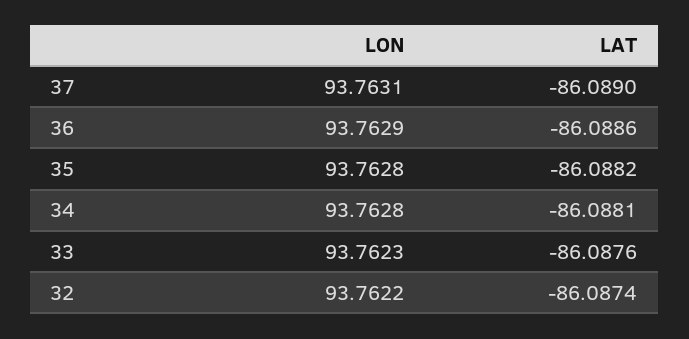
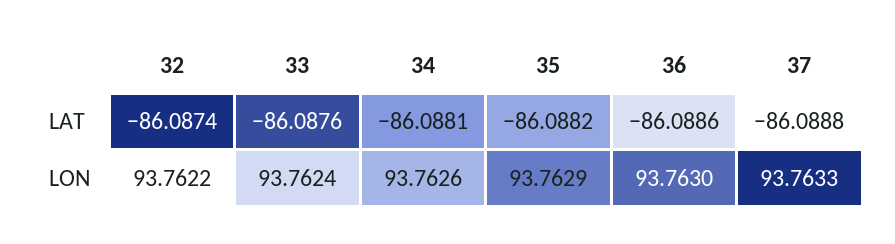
  {
    "LON": {
-     "37": 93.7631,
+     "37": 93.7633,
-     "36": 93.7629,
+     "36": 93.763,
-     "35": 93.7628,
+     "35": 93.7629,
-     "34": 93.7628,
+     "34": 93.7626,
-     "33": 93.7623,
+     "33": 93.7624,
      "32": 93.7622
    },
    "LAT": {
-     "37": -86.089,
+     "37": -86.0888,
      "36": -86.0886,
      "35": -86.0882,
      "34": -86.0881,
      "33": -86.0876,
      "32": -86.0874
    }
  }

